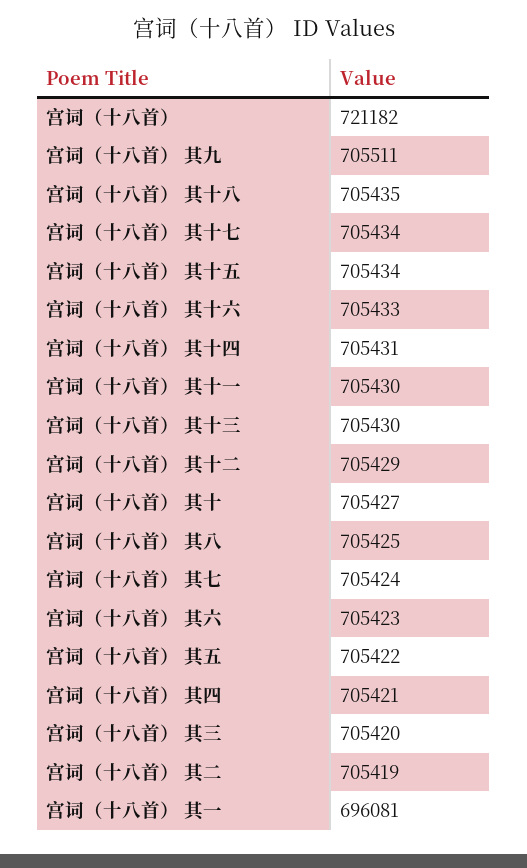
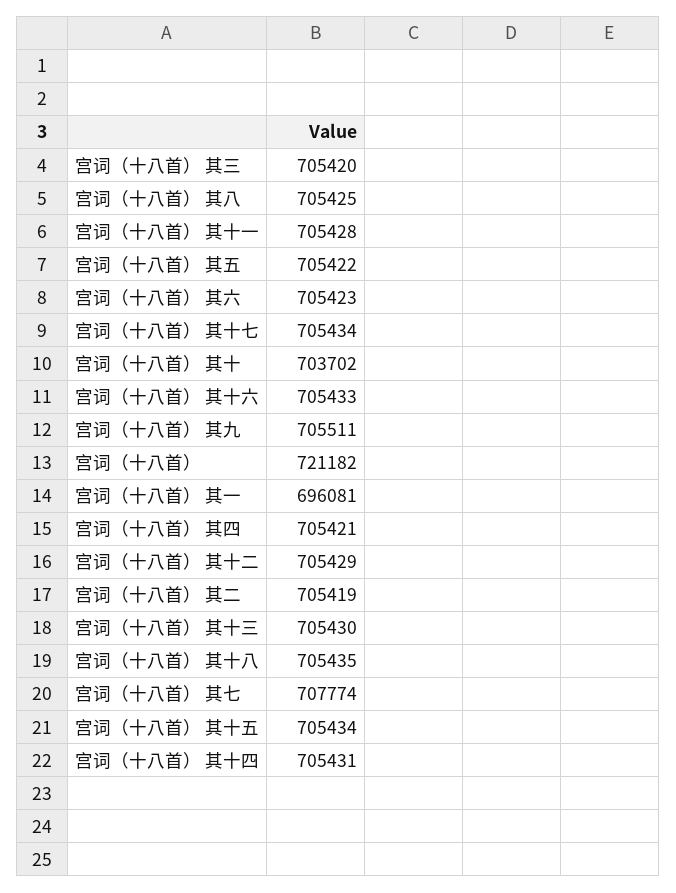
  {
    "宫词（十八首）": 721182,
    "宫词（十八首） 其九": 705511,
    "宫词（十八首） 其十八": 705435,
    "宫词（十八首） 其十七": 705434,
    "宫词（十八首） 其十五": 705434,
    "宫词（十八首） 其十六": 705433,
    "宫词（十八首） 其十四": 705431,
-   "宫词（十八首） 其十一": 705430,
+   "宫词（十八首） 其十一": 705428,
    "宫词（十八首） 其十三": 705430,
    "宫词（十八首） 其十二": 705429,
-   "宫词（十八首） 其十": 705427,
+   "宫词（十八首） 其十": 703702,
    "宫词（十八首） 其八": 705425,
-   "宫词（十八首） 其七": 705424,
+   "宫词（十八首） 其七": 707774,
    "宫词（十八首） 其六": 705423,
    "宫词（十八首） 其五": 705422,
    "宫词（十八首） 其四": 705421,
    "宫词（十八首） 其三": 705420,
    "宫词（十八首） 其二": 705419,
    "宫词（十八首） 其一": 696081
  }

